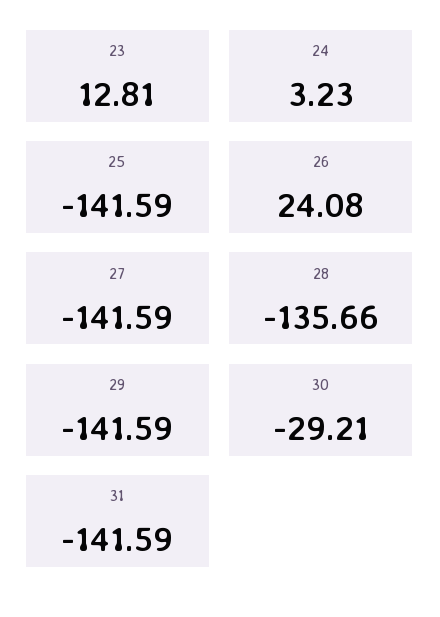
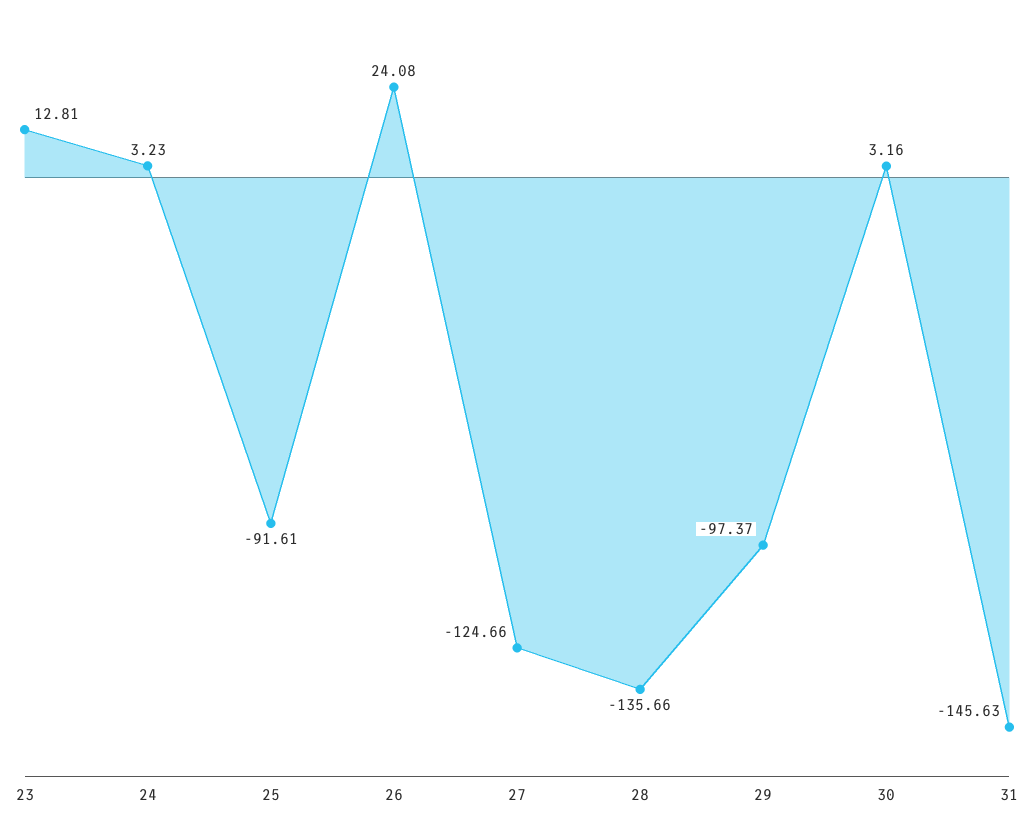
  {
    "23": 12.81,
    "24": 3.23,
-   "25": -141.59,
+   "25": -91.61,
    "26": 24.08,
-   "27": -141.59,
+   "27": -124.66,
    "28": -135.66,
-   "29": -141.59,
+   "29": -97.37,
-   "30": -29.21,
+   "30": 3.16,
-   "31": -141.59
+   "31": -145.63
  }

